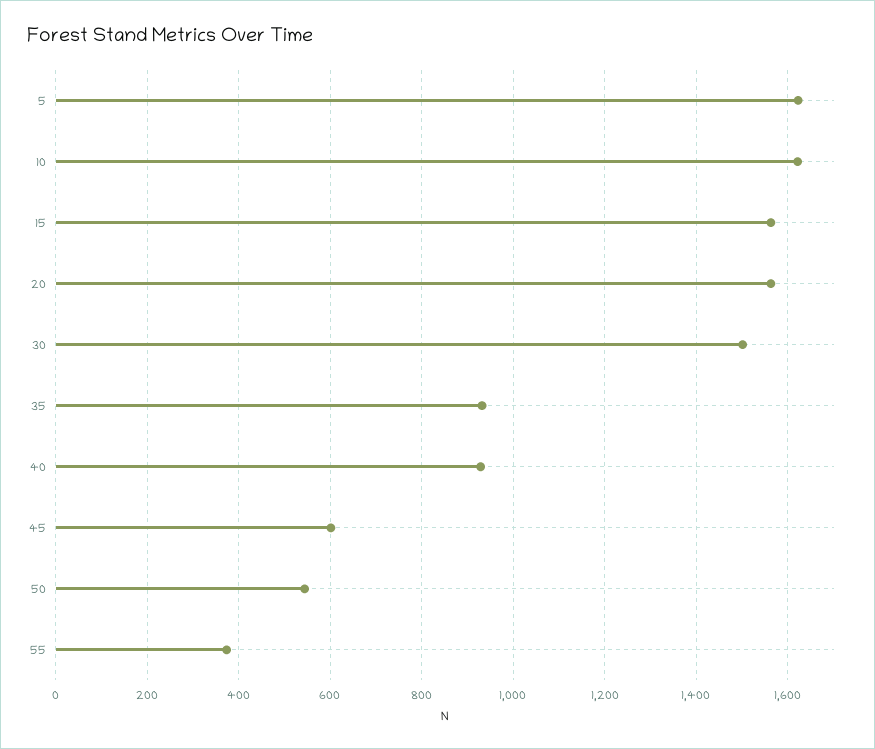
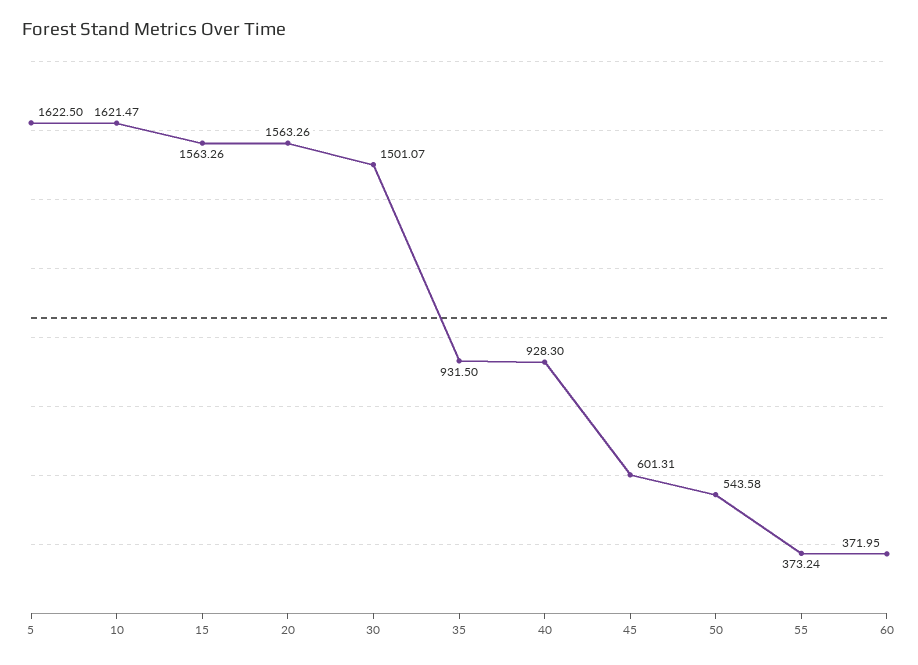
  {
    "5": 1622.5,
    "10": 1621.47,
    "15": 1563.26,
    "20": 1563.26,
    "30": 1501.07,
    "35": 931.5,
    "40": 928.3,
    "45": 601.31,
    "50": 543.58,
-   "55": 373.24
+   "55": 373.24,
+   "60": 371.95
  }

